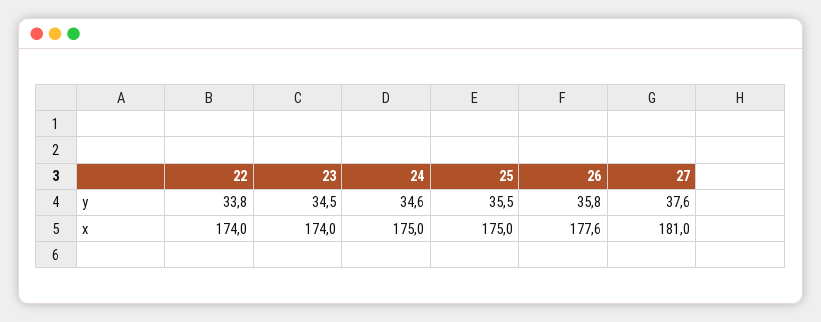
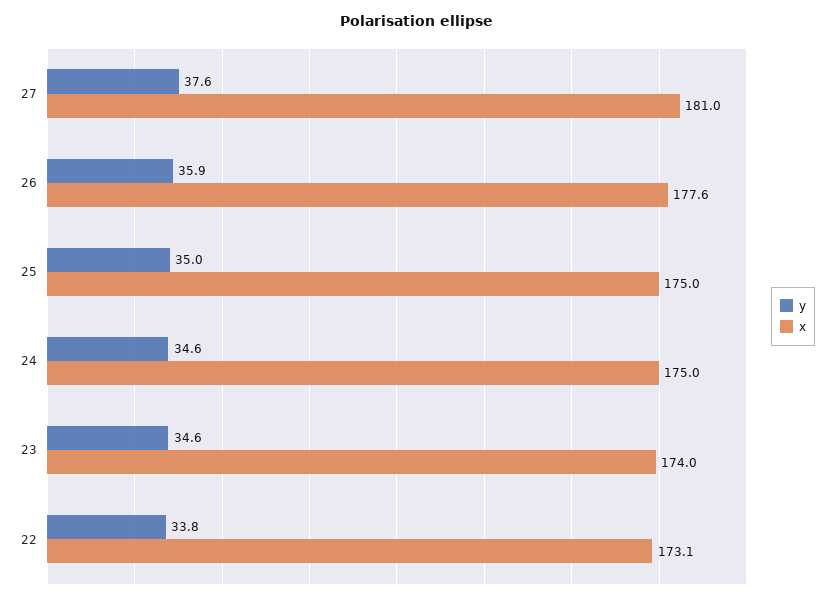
  {
    "y": {
      "22": 33.8,
-     "23": 34.5,
+     "23": 34.6,
      "24": 34.6,
-     "25": 35.5,
+     "25": 35,
-     "26": 35.8,
+     "26": 35.9,
      "27": 37.6
    },
    "x": {
-     "22": 174,
+     "22": 173.1,
      "23": 174,
      "24": 175,
      "25": 175,
      "26": 177.6,
      "27": 181
    }
  }

